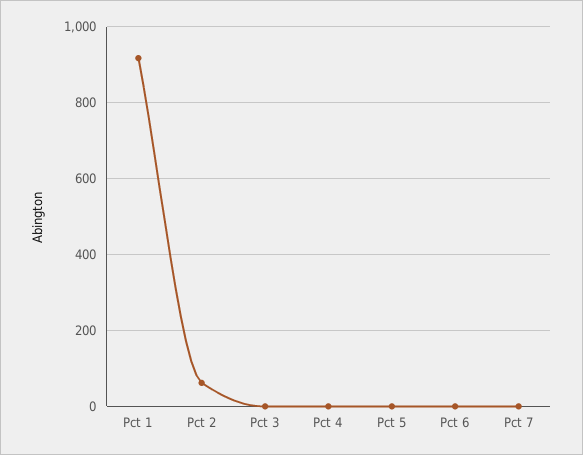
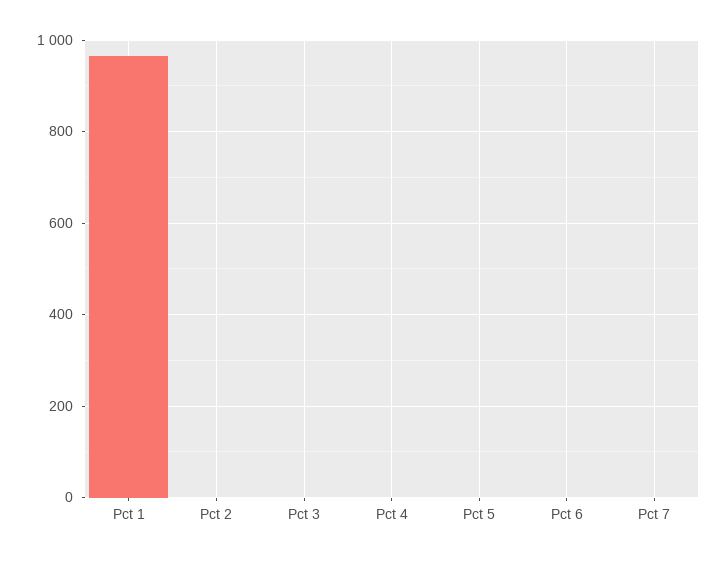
  {
-   "Pct 1": 920,
+   "Pct 1": 960,
-   "Pct 2": 60,
+   "Pct 2": 0,
    "Pct 3": 0,
    "Pct 4": 0,
    "Pct 5": 0,
    "Pct 6": 0,
    "Pct 7": 0
  }

